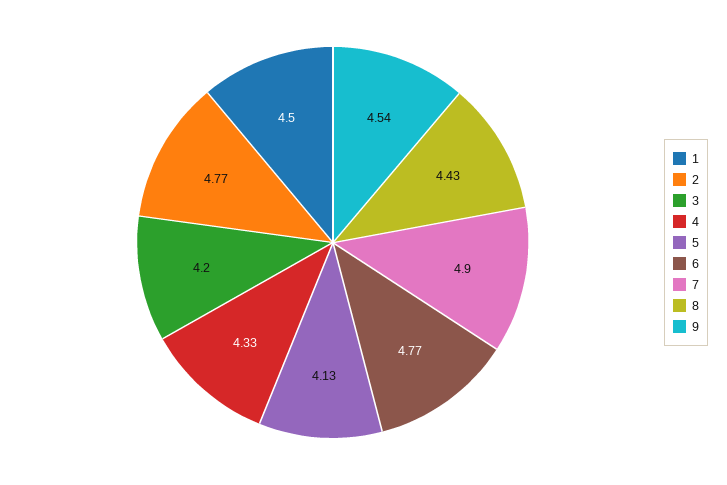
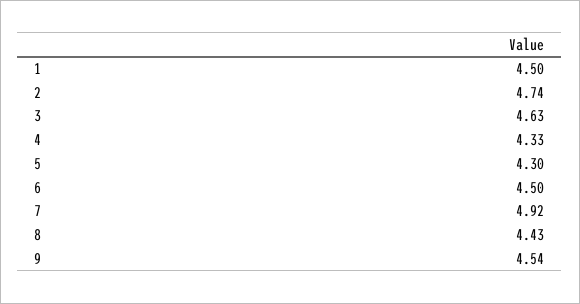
  {
    "1": 4.5,
-   "2": 4.77,
+   "2": 4.74,
-   "3": 4.2,
+   "3": 4.63,
    "4": 4.33,
-   "5": 4.13,
+   "5": 4.3,
-   "6": 4.77,
+   "6": 4.5,
-   "7": 4.9,
+   "7": 4.92,
    "8": 4.43,
    "9": 4.54
  }

